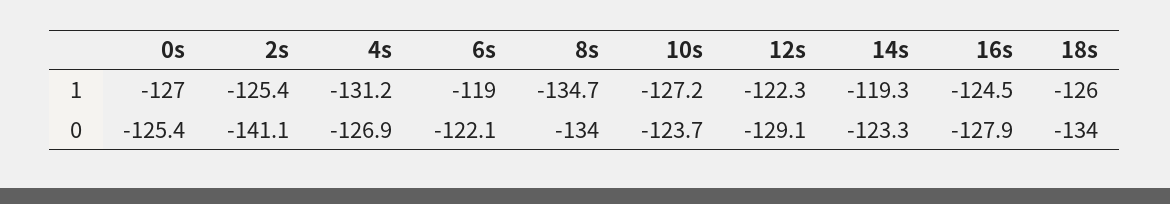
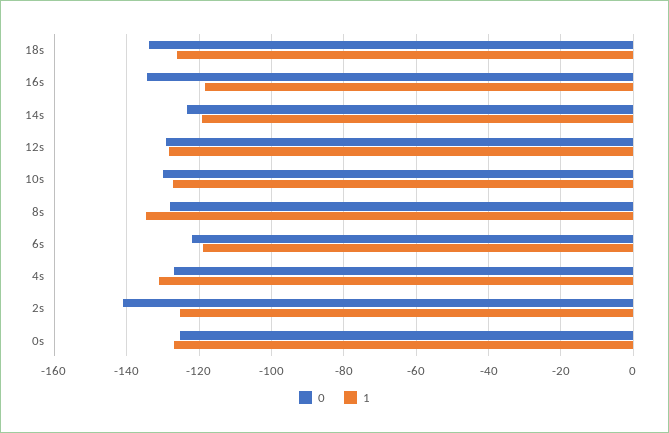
  {
    "1": {
      "0s": -127,
      "2s": -125.4,
      "4s": -131.2,
      "6s": -119,
      "8s": -134.7,
      "10s": -127.2,
-     "12s": -122.3,
+     "12s": -128,
      "14s": -119.3,
-     "16s": -124.5,
+     "16s": -118,
      "18s": -126
    },
    "0": {
      "0s": -125.4,
      "2s": -141.1,
      "4s": -126.9,
      "6s": -122.1,
-     "8s": -134,
+     "8s": -128,
-     "10s": -123.7,
+     "10s": -130,
      "12s": -129.1,
      "14s": -123.3,
-     "16s": -127.9,
+     "16s": -134,
      "18s": -134
    }
  }

